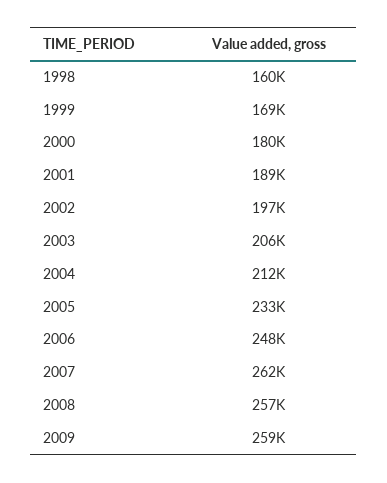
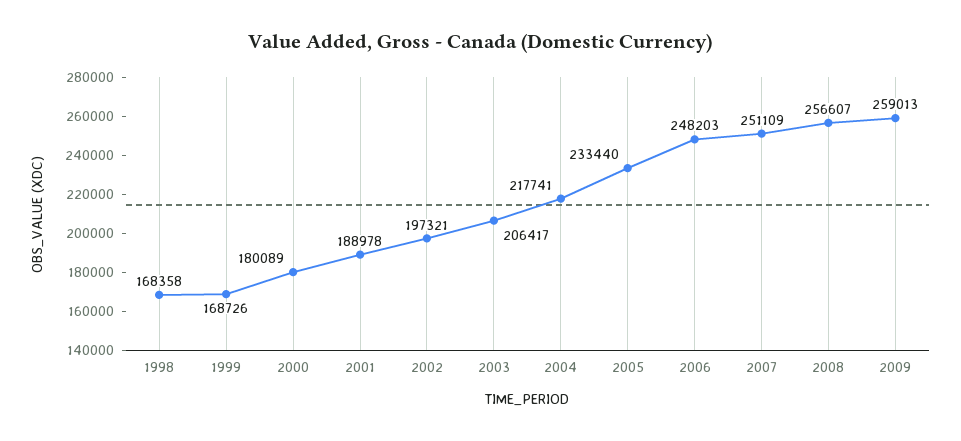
  {
-   "1998": 160000,
+   "1998": 168358,
    "1999": 168726,
    "2000": 180089,
    "2001": 188978,
    "2002": 197321,
    "2003": 206417,
-   "2004": 212000,
+   "2004": 217741,
    "2005": 233440,
    "2006": 248203,
-   "2007": 262000,
+   "2007": 251109,
    "2008": 256607,
    "2009": 259013
  }

